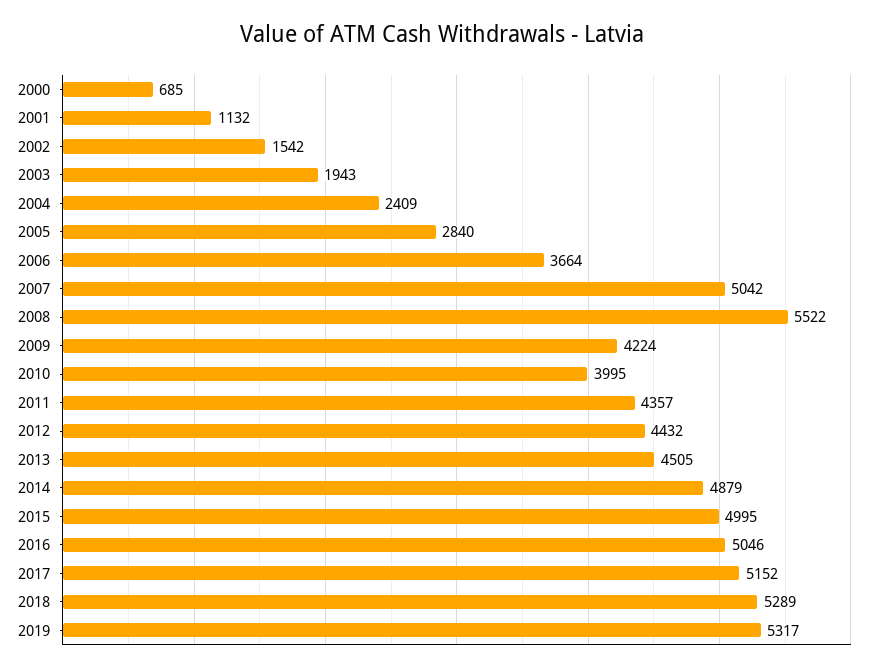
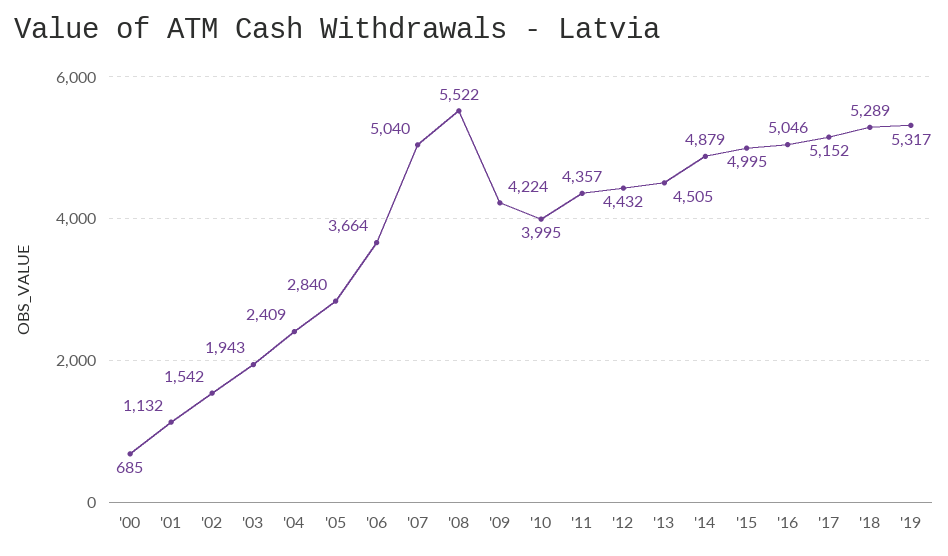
  {
    "2000": 685,
    "2001": 1132,
    "2002": 1542,
    "2003": 1943,
    "2004": 2409,
    "2005": 2840,
    "2006": 3664,
-   "2007": 5042,
+   "2007": 5040,
    "2008": 5522,
    "2009": 4224,
    "2010": 3995,
    "2011": 4357,
    "2012": 4432,
    "2013": 4505,
    "2014": 4879,
    "2015": 4995,
    "2016": 5046,
    "2017": 5152,
    "2018": 5289,
    "2019": 5317
  }

